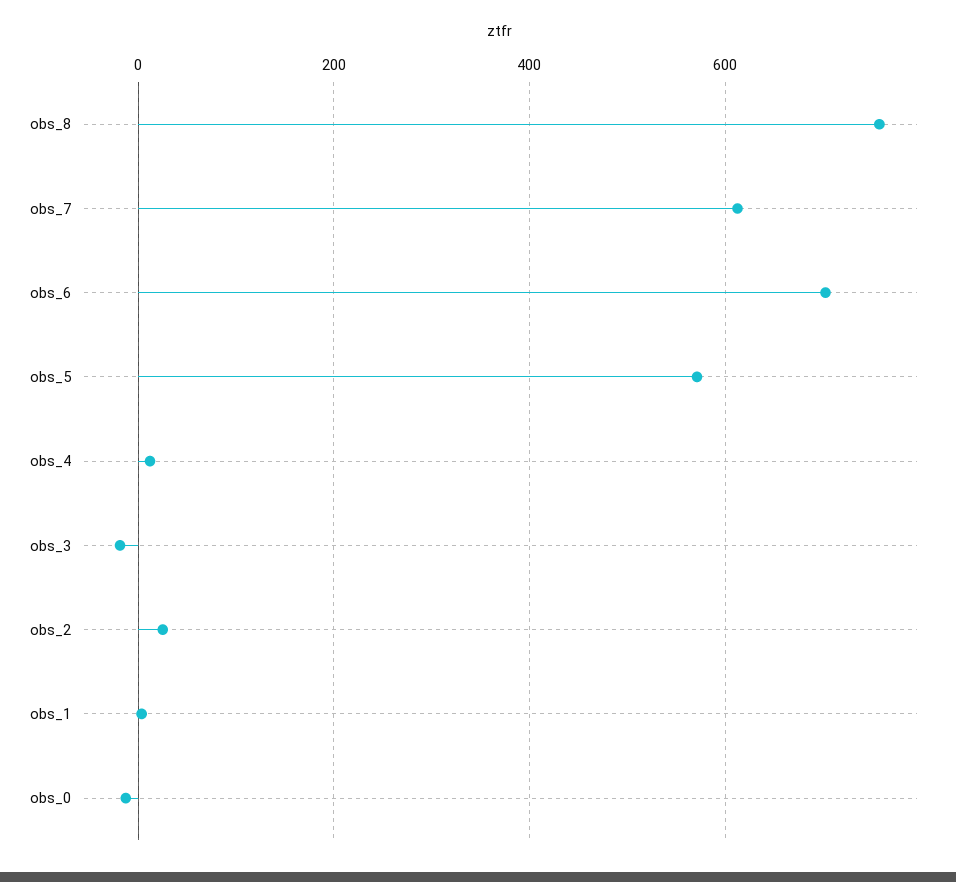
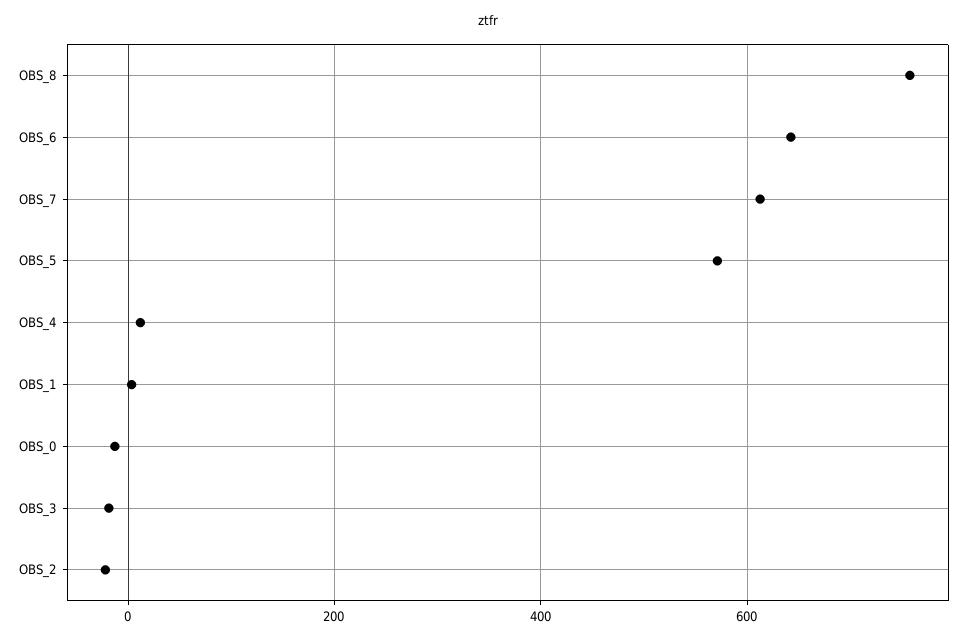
  {
    "obs_8": 760,
    "obs_7": 620,
-   "obs_6": 700,
+   "obs_6": 640,
    "obs_5": 580,
    "obs_4": 20,
    "obs_3": -20,
-   "obs_2": 20,
+   "obs_2": -20,
    "obs_1": 0,
    "obs_0": -20
  }

